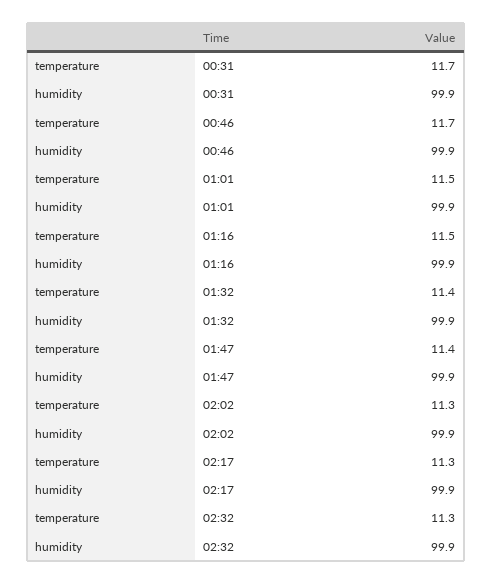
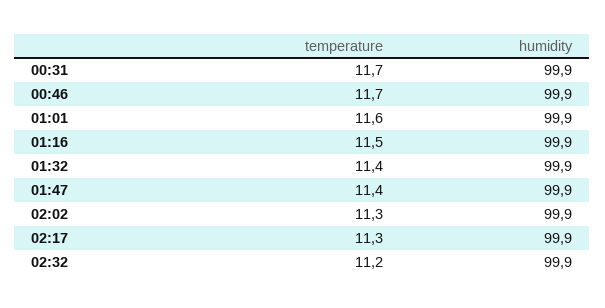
  {
    "temperature": {
      "00:31": 11.7,
      "00:46": 11.7,
-     "01:01": 11.5,
+     "01:01": 11.6,
      "01:16": 11.5,
      "01:32": 11.4,
      "01:47": 11.4,
      "02:02": 11.3,
      "02:17": 11.3,
-     "02:32": 11.3
+     "02:32": 11.2
    },
    "humidity": {
      "00:31": 99.9,
      "00:46": 99.9,
      "01:01": 99.9,
      "01:16": 99.9,
      "01:32": 99.9,
      "01:47": 99.9,
      "02:02": 99.9,
      "02:17": 99.9,
      "02:32": 99.9
    }
  }

